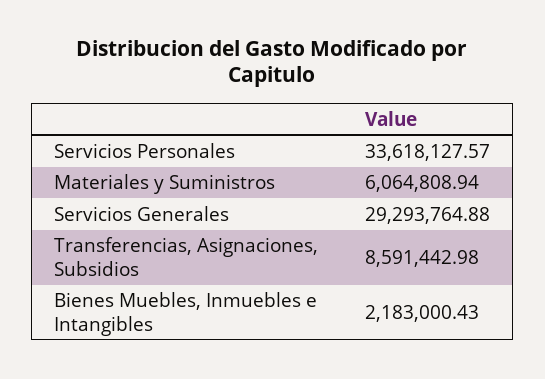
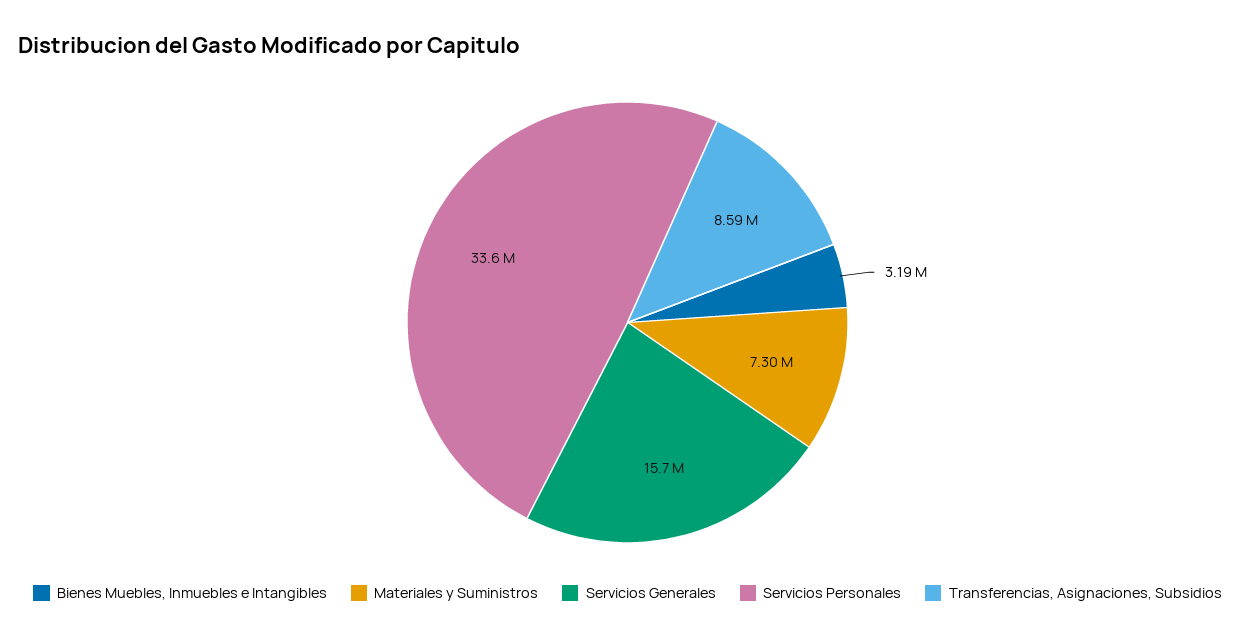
  {
    "Servicios Personales": 33618127.57,
-   "Materiales y Suministros": 6064808.94,
+   "Materiales y Suministros": 7300000,
-   "Servicios Generales": 29293764.88,
+   "Servicios Generales": 15700000,
    "Transferencias, Asignaciones, Subsidios": 8591442.98,
-   "Bienes Muebles, Inmuebles e Intangibles": 2183000.43
+   "Bienes Muebles, Inmuebles e Intangibles": 3190000
  }

